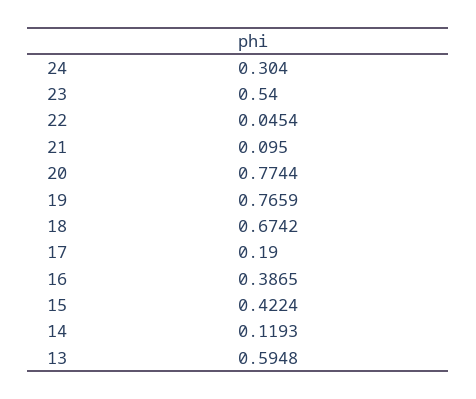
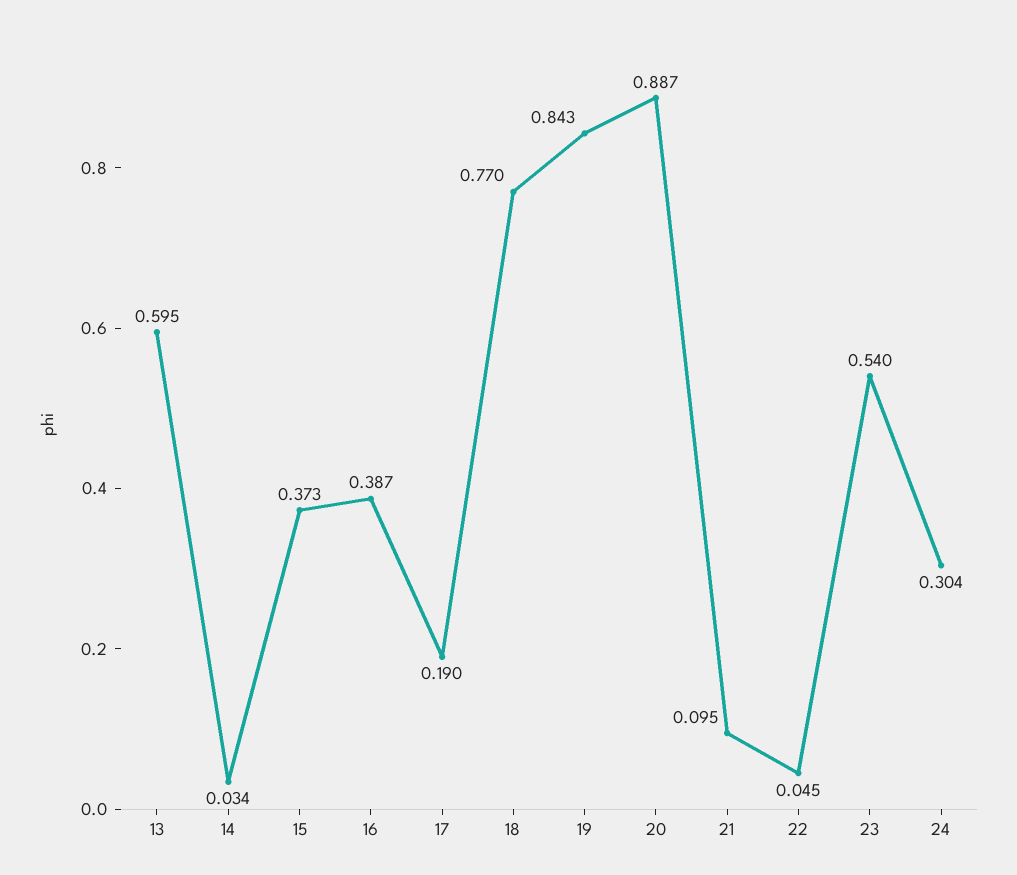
  {
    "24": 0.304,
    "23": 0.54,
    "22": 0.0454,
    "21": 0.095,
-   "20": 0.7744,
+   "20": 0.887,
-   "19": 0.7659,
+   "19": 0.843,
-   "18": 0.6742,
+   "18": 0.77,
    "17": 0.19,
    "16": 0.3865,
-   "15": 0.4224,
+   "15": 0.373,
-   "14": 0.1193,
+   "14": 0.034,
    "13": 0.5948
  }

